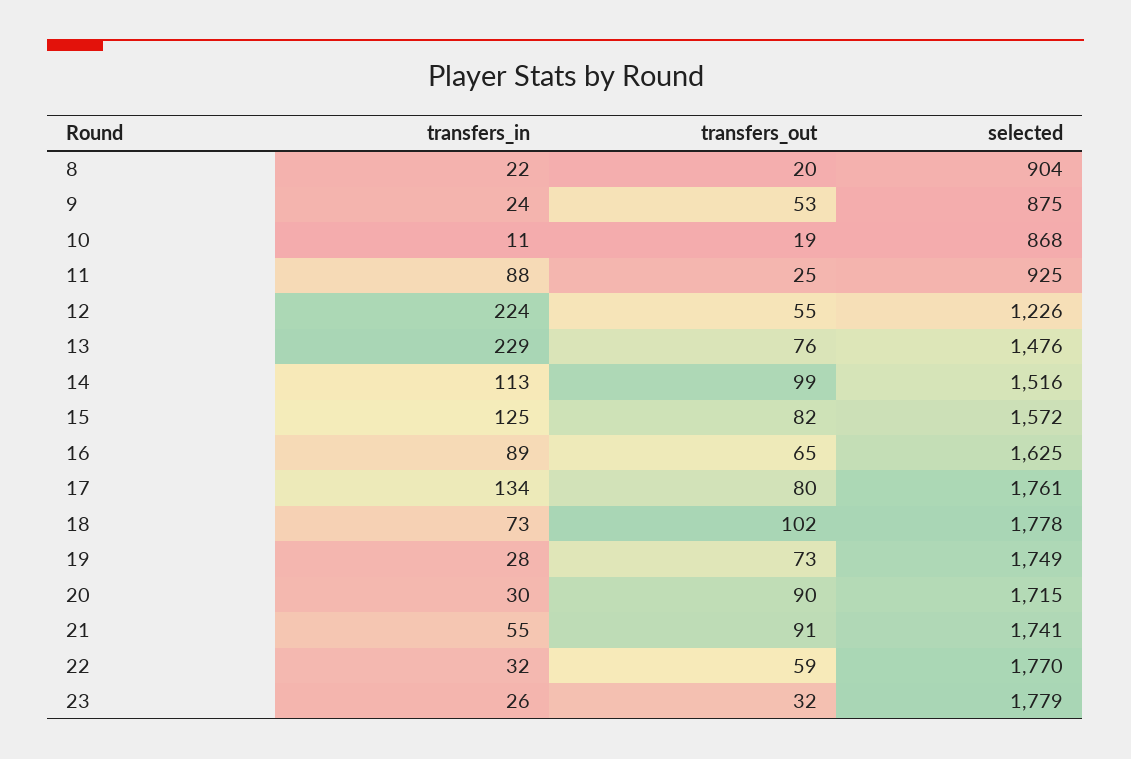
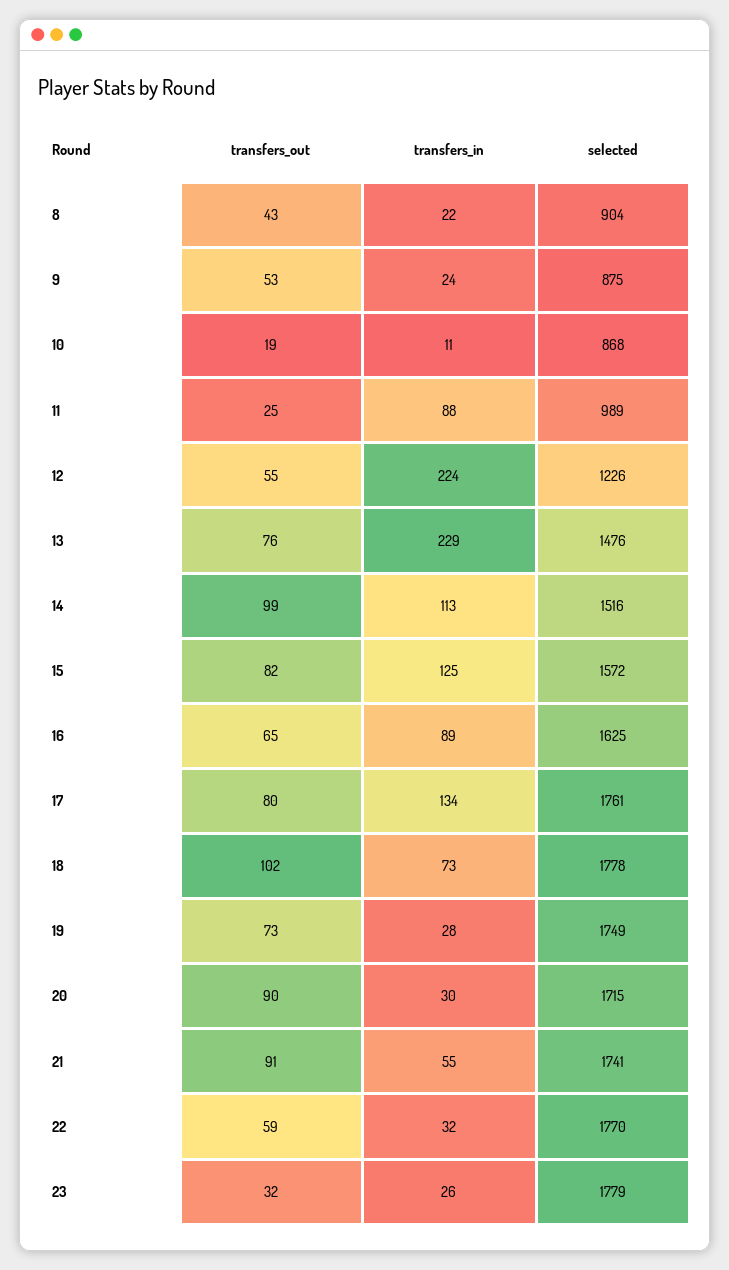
  {
    "transfers_in": {
      "8": 22,
      "9": 24,
      "10": 11,
      "11": 88,
      "12": 224,
      "13": 229,
      "14": 113,
      "15": 125,
      "16": 89,
      "17": 134,
      "18": 73,
      "19": 28,
      "20": 30,
      "21": 55,
      "22": 32,
      "23": 26
    },
    "transfers_out": {
-     "8": 20,
+     "8": 43,
      "9": 53,
      "10": 19,
      "11": 25,
      "12": 55,
      "13": 76,
      "14": 99,
      "15": 82,
      "16": 65,
      "17": 80,
      "18": 102,
      "19": 73,
      "20": 90,
      "21": 91,
      "22": 59,
      "23": 32
    },
    "selected": {
      "8": 904,
      "9": 875,
      "10": 868,
-     "11": 925,
+     "11": 989,
      "12": 1226,
      "13": 1476,
      "14": 1516,
      "15": 1572,
      "16": 1625,
      "17": 1761,
      "18": 1778,
      "19": 1749,
      "20": 1715,
      "21": 1741,
      "22": 1770,
      "23": 1779
    }
  }

